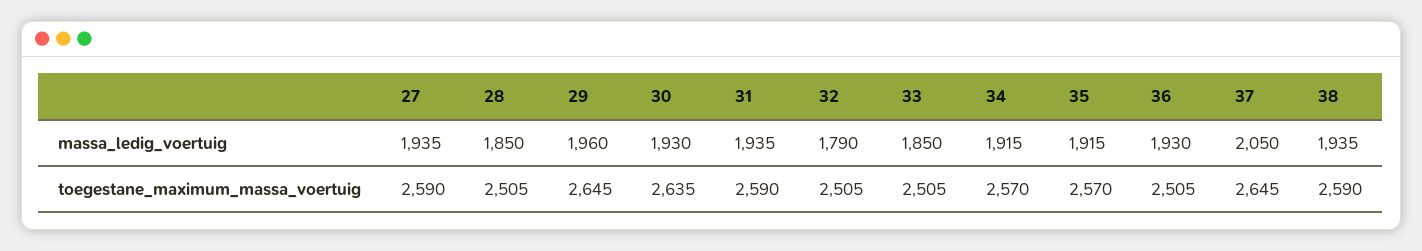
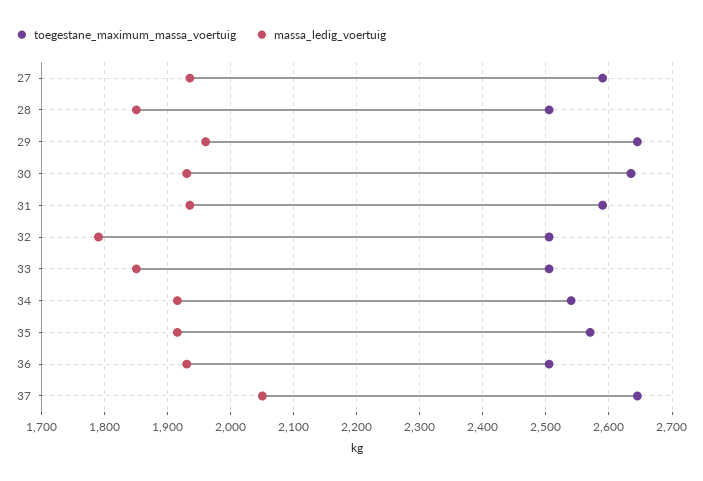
  {
    "massa_ledig_voertuig": {
      "27": 1935,
      "28": 1850,
      "29": 1960,
      "30": 1930,
      "31": 1935,
      "32": 1790,
      "33": 1850,
      "34": 1915,
      "35": 1915,
      "36": 1930,
-     "37": 2050,
+     "37": 2050
-     "38": 1935
    },
    "toegestane_maximum_massa_voertuig": {
      "27": 2590,
      "28": 2505,
      "29": 2645,
      "30": 2635,
      "31": 2590,
      "32": 2505,
      "33": 2505,
-     "34": 2570,
+     "34": 2540,
      "35": 2570,
      "36": 2505,
-     "37": 2645,
+     "37": 2645
-     "38": 2590
    }
  }

